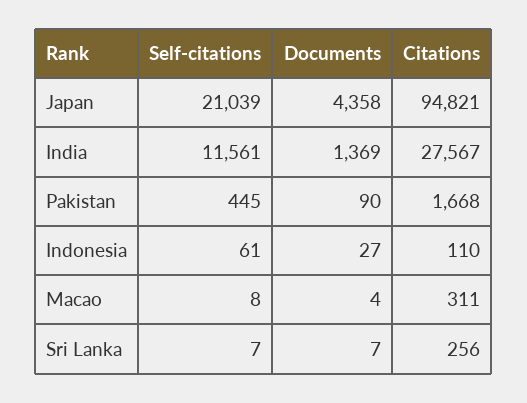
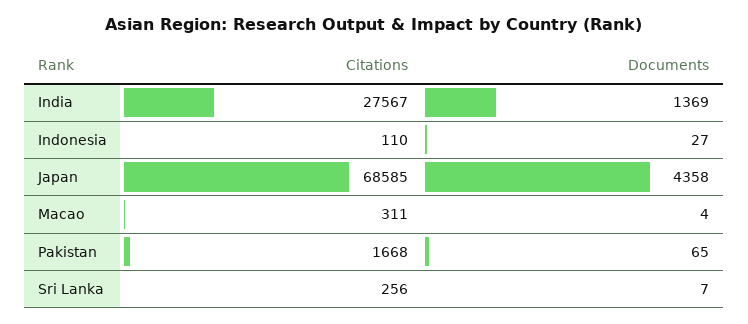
  {
-   "Self-citations": {
-     "Japan": 21039,
-     "India": 11561,
-     "Pakistan": 445,
-     "Indonesia": 61,
-     "Macao": 8,
-     "Sri Lanka": 7
-   },
    "Documents": {
      "Japan": 4358,
      "India": 1369,
-     "Pakistan": 90,
+     "Pakistan": 65,
      "Indonesia": 27,
      "Macao": 4,
      "Sri Lanka": 7
    },
    "Citations": {
-     "Japan": 94821,
+     "Japan": 68585,
      "India": 27567,
      "Pakistan": 1668,
      "Indonesia": 110,
      "Macao": 311,
      "Sri Lanka": 256
    }
  }

